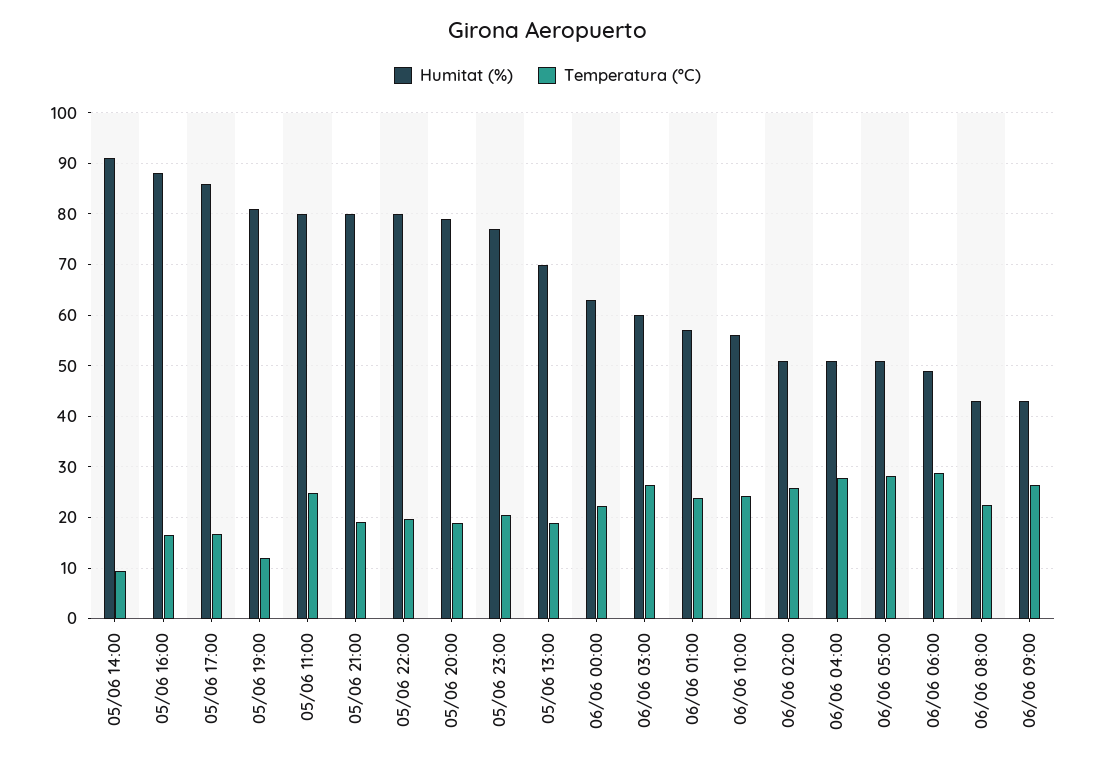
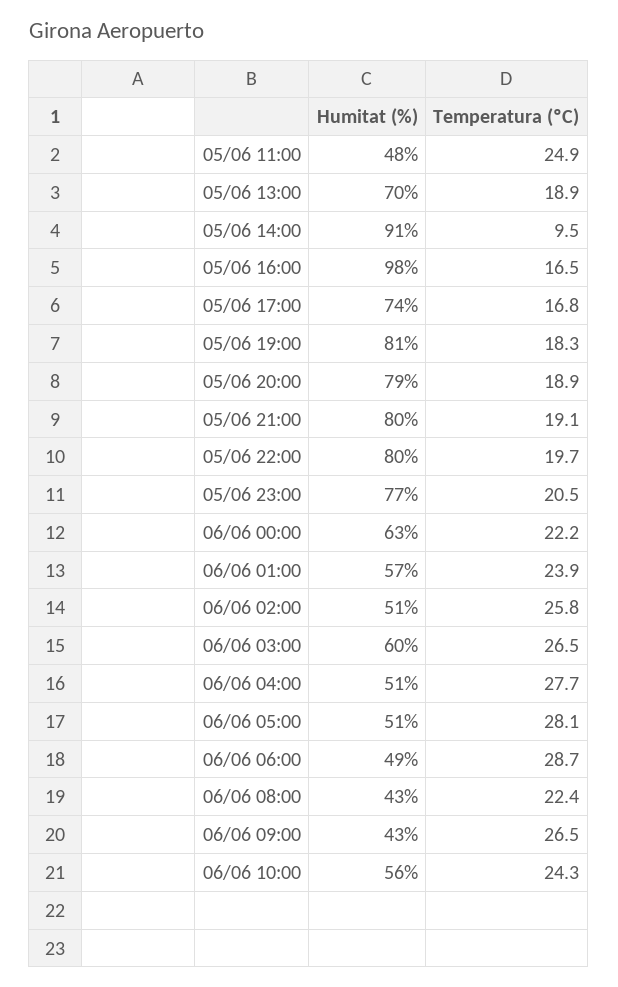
  {
    "Humitat (%)": {
      "05/06 14:00": 91,
-     "05/06 16:00": 88,
+     "05/06 16:00": 98,
-     "05/06 17:00": 86,
+     "05/06 17:00": 74,
      "05/06 19:00": 81,
-     "05/06 11:00": 80,
+     "05/06 11:00": 48,
      "05/06 21:00": 80,
      "05/06 22:00": 80,
      "05/06 20:00": 79,
      "05/06 23:00": 77,
      "05/06 13:00": 70,
      "06/06 00:00": 63,
      "06/06 03:00": 60,
      "06/06 01:00": 57,
      "06/06 10:00": 56,
      "06/06 02:00": 51,
      "06/06 04:00": 51,
      "06/06 05:00": 51,
      "06/06 06:00": 49,
      "06/06 08:00": 43,
      "06/06 09:00": 43
    },
    "Temperatura (ºC)": {
      "05/06 14:00": 9.5,
      "05/06 16:00": 16.5,
      "05/06 17:00": 16.8,
-     "05/06 19:00": 12,
+     "05/06 19:00": 18.3,
      "05/06 11:00": 24.9,
      "05/06 21:00": 19.1,
      "05/06 22:00": 19.7,
      "05/06 20:00": 18.9,
      "05/06 23:00": 20.5,
      "05/06 13:00": 18.9,
      "06/06 00:00": 22.2,
      "06/06 03:00": 26.5,
      "06/06 01:00": 23.9,
      "06/06 10:00": 24.3,
      "06/06 02:00": 25.8,
      "06/06 04:00": 27.7,
      "06/06 05:00": 28.1,
      "06/06 06:00": 28.7,
      "06/06 08:00": 22.4,
      "06/06 09:00": 26.5
    }
  }

